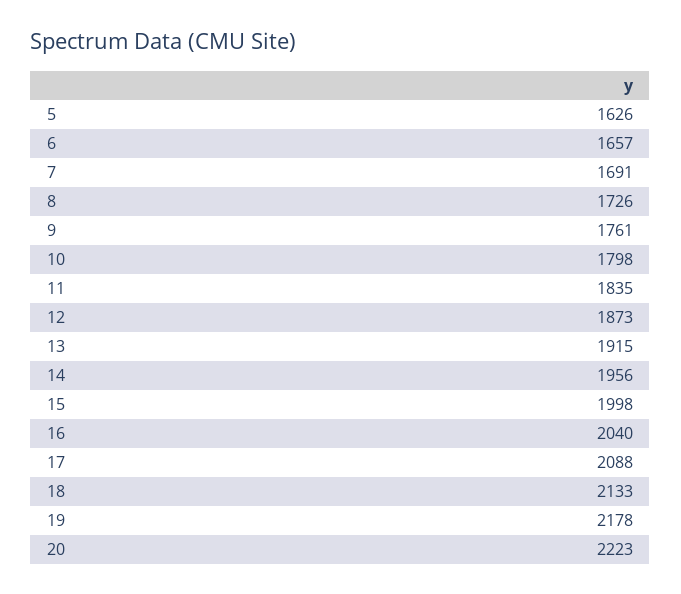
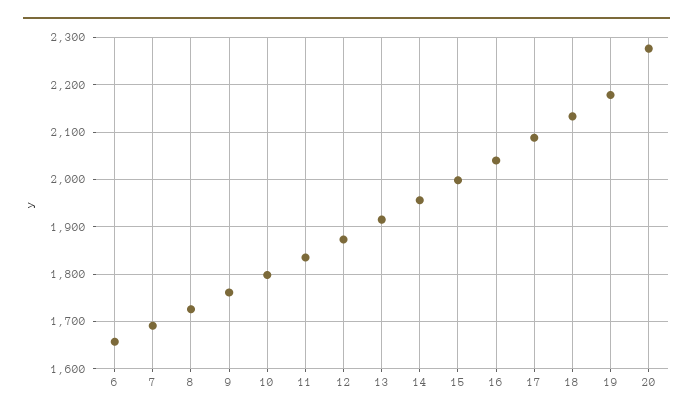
  {
-   "5": 1626,
    "6": 1657,
    "7": 1691,
    "8": 1726,
    "9": 1761,
    "10": 1798,
    "11": 1835,
    "12": 1873,
    "13": 1915,
    "14": 1956,
    "15": 1998,
    "16": 2040,
    "17": 2088,
    "18": 2133,
    "19": 2178,
-   "20": 2223
+   "20": 2280
  }

